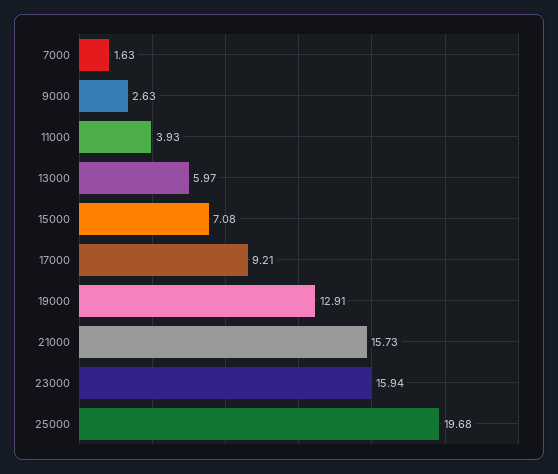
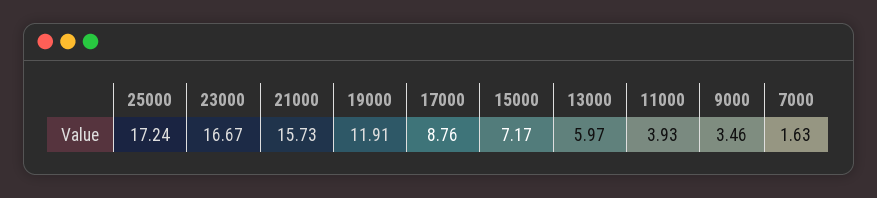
  {
    "7000": 1.63,
-   "9000": 2.63,
+   "9000": 3.46,
    "11000": 3.93,
    "13000": 5.97,
-   "15000": 7.08,
+   "15000": 7.17,
-   "17000": 9.21,
+   "17000": 8.76,
-   "19000": 12.91,
+   "19000": 11.91,
    "21000": 15.73,
-   "23000": 15.94,
+   "23000": 16.67,
-   "25000": 19.68
+   "25000": 17.24
  }

